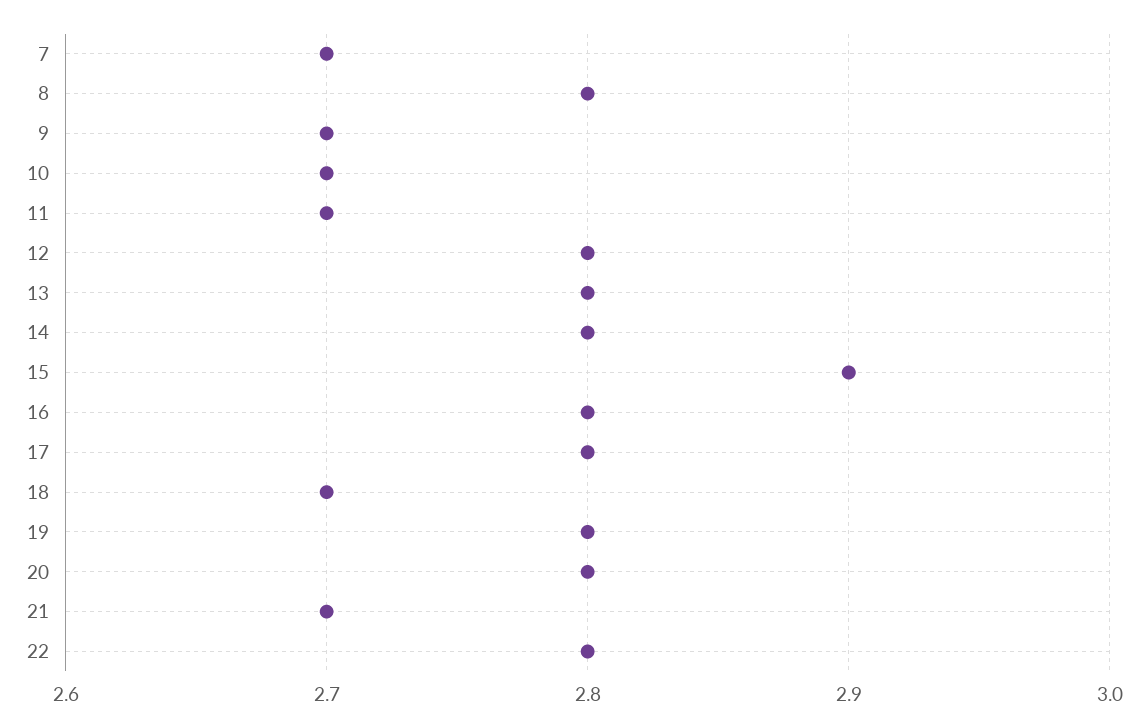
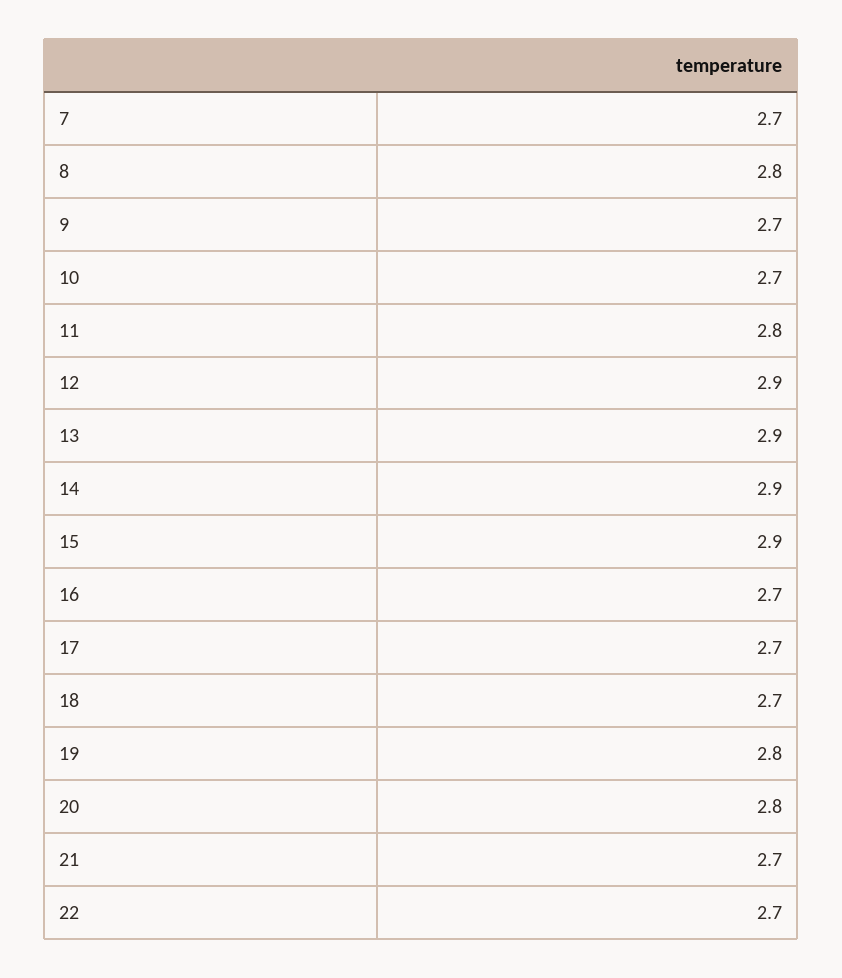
  {
    "7": 2.7,
    "8": 2.8,
    "9": 2.7,
    "10": 2.7,
-   "11": 2.7,
+   "11": 2.8,
-   "12": 2.8,
+   "12": 2.9,
-   "13": 2.8,
+   "13": 2.9,
-   "14": 2.8,
+   "14": 2.9,
    "15": 2.9,
-   "16": 2.8,
+   "16": 2.7,
-   "17": 2.8,
+   "17": 2.7,
    "18": 2.7,
    "19": 2.8,
    "20": 2.8,
    "21": 2.7,
-   "22": 2.8
+   "22": 2.7
  }

